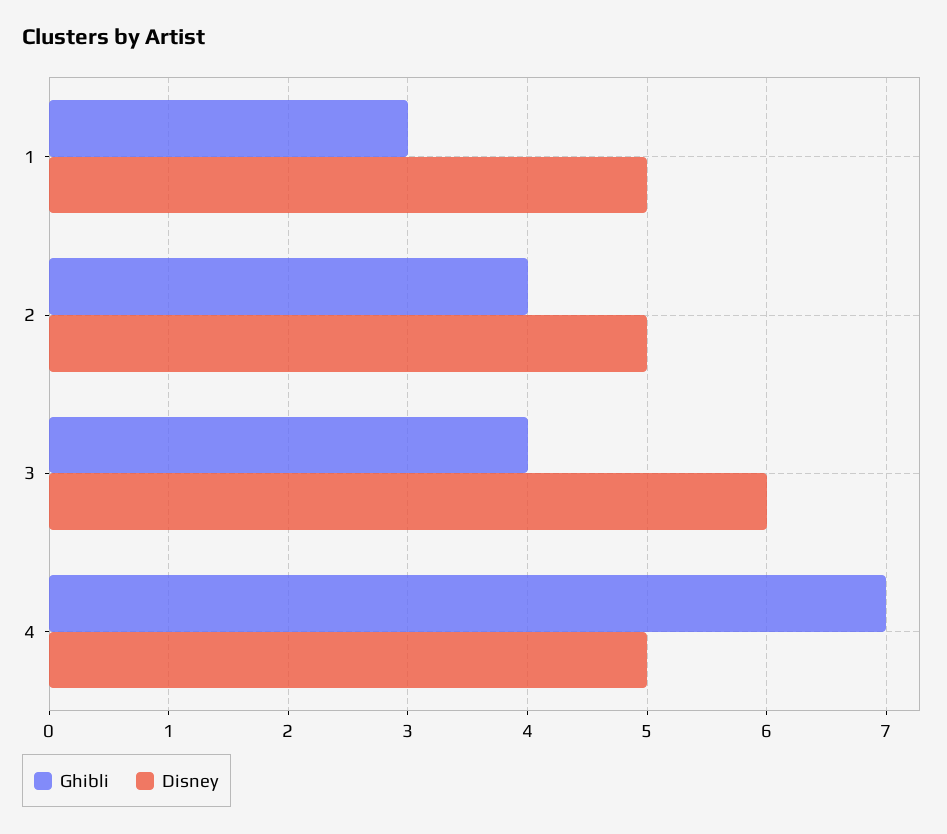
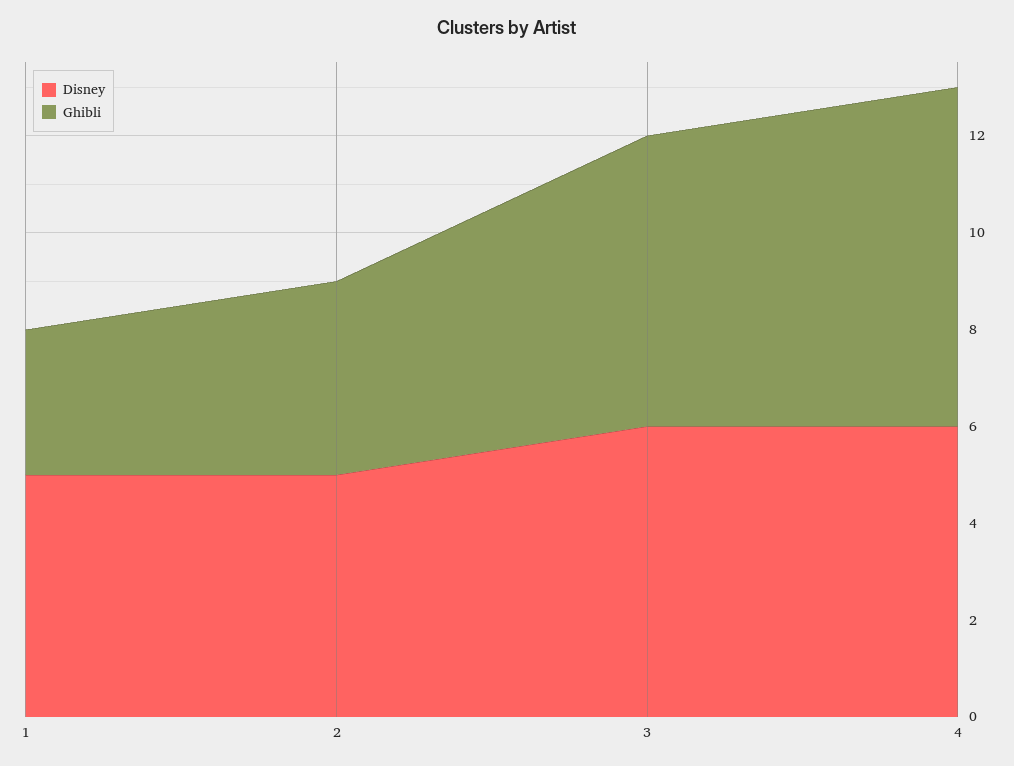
  {
    "Ghibli": {
      "1": 3,
      "2": 4,
-     "3": 4,
+     "3": 6,
      "4": 7
    },
    "Disney": {
      "1": 5,
      "2": 5,
      "3": 6,
-     "4": 5
+     "4": 6
    }
  }

